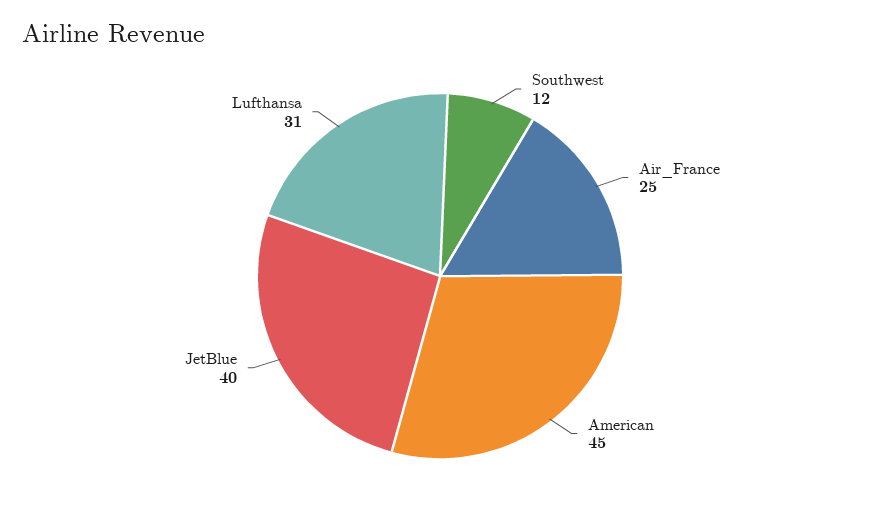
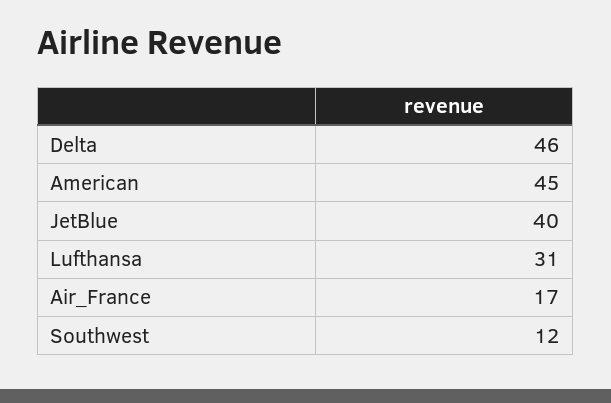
  {
    "Southwest": 12,
-   "Air_France": 25,
+   "Air_France": 17,
    "American": 45,
    "JetBlue": 40,
-   "Lufthansa": 31
+   "Lufthansa": 31,
+   "Delta": 46
  }

